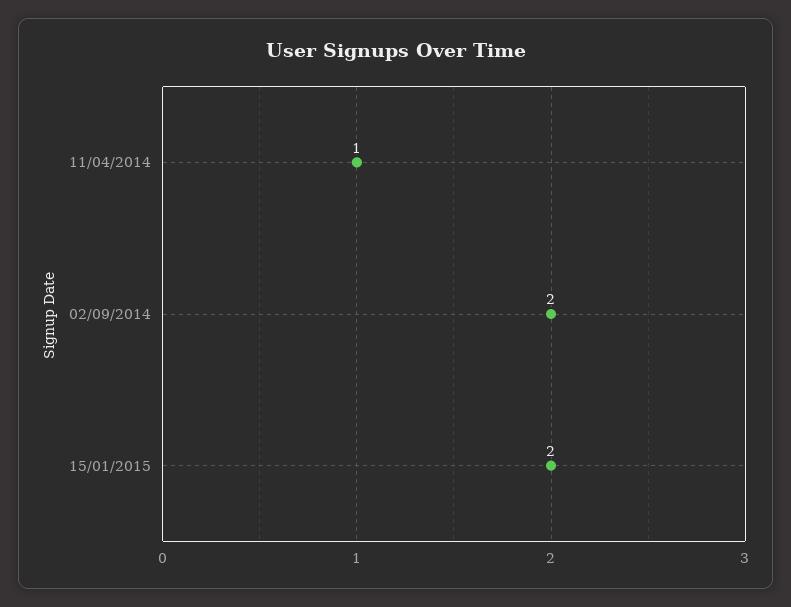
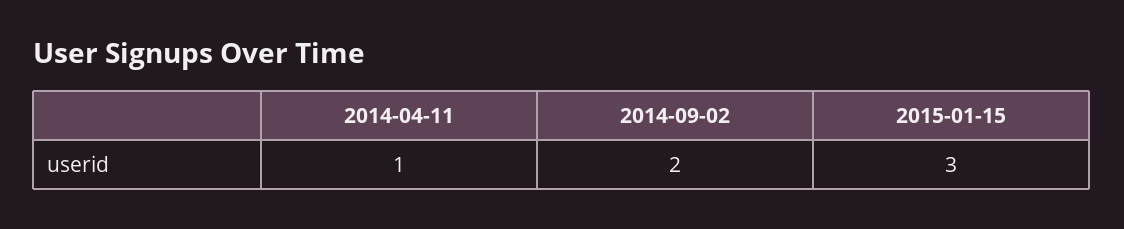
  {
    "11/04/2014": 1,
    "02/09/2014": 2,
-   "15/01/2015": 2
+   "15/01/2015": 3
  }

